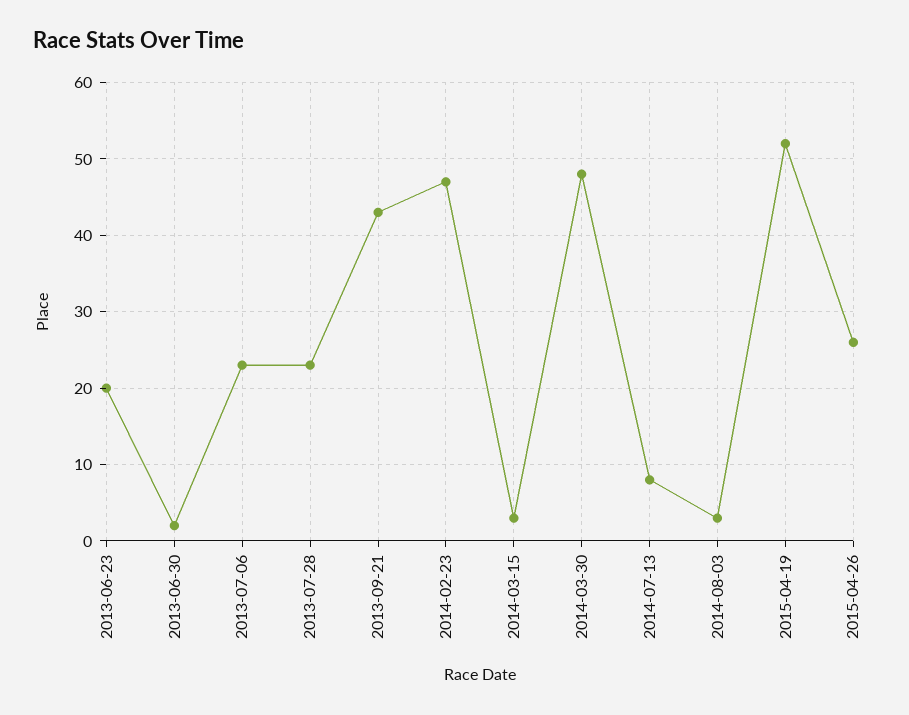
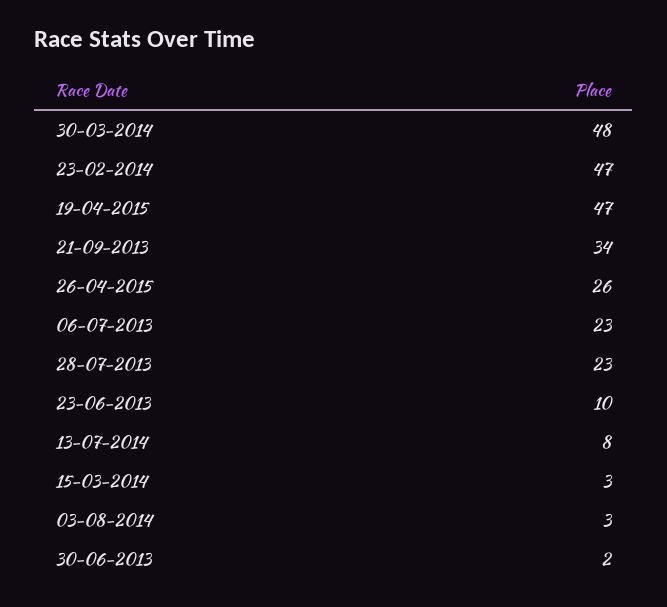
  {
-   "2013-06-23": 20,
+   "2013-06-23": 10,
    "2013-06-30": 2,
    "2013-07-06": 23,
    "2013-07-28": 23,
-   "2013-09-21": 43,
+   "2013-09-21": 34,
    "2014-02-23": 47,
    "2014-03-15": 3,
    "2014-03-30": 48,
    "2014-07-13": 8,
    "2014-08-03": 3,
-   "2015-04-19": 52,
+   "2015-04-19": 47,
    "2015-04-26": 26
  }

